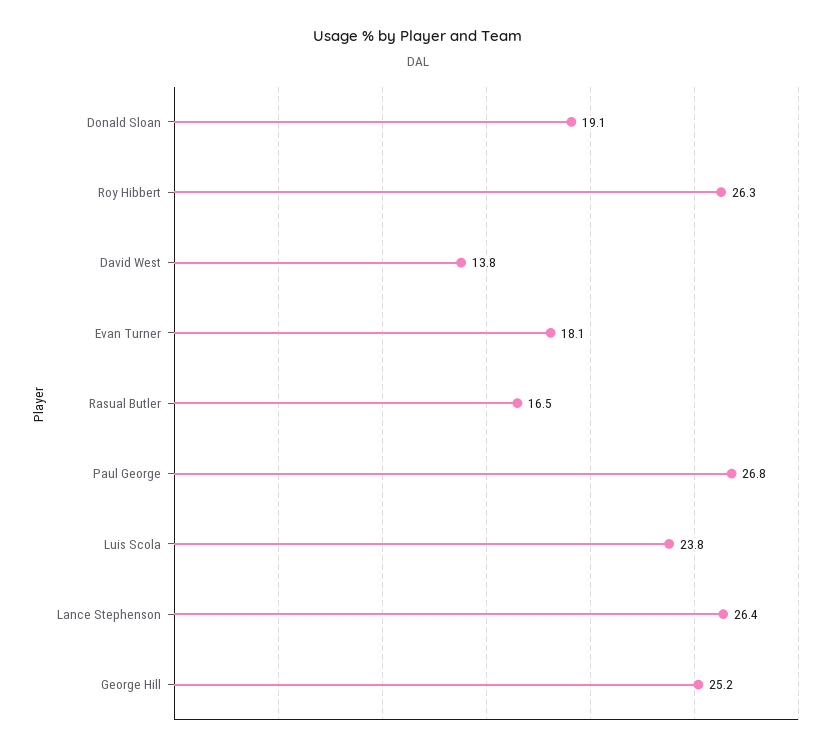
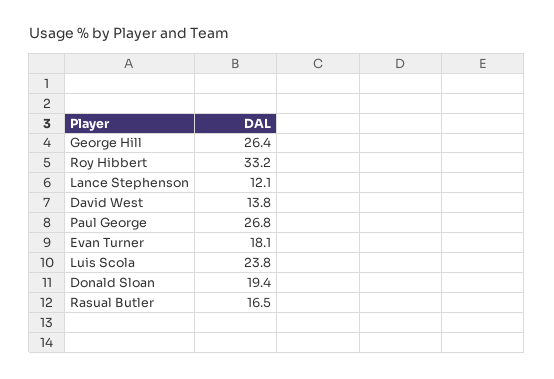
  {
-   "Donald Sloan": 19.1,
+   "Donald Sloan": 19.4,
-   "Roy Hibbert": 26.3,
+   "Roy Hibbert": 33.2,
    "David West": 13.8,
    "Evan Turner": 18.1,
    "Rasual Butler": 16.5,
    "Paul George": 26.8,
    "Luis Scola": 23.8,
-   "Lance Stephenson": 26.4,
+   "Lance Stephenson": 12.1,
-   "George Hill": 25.2
+   "George Hill": 26.4
  }

